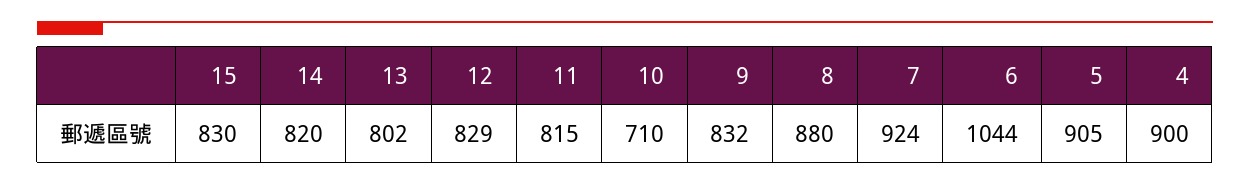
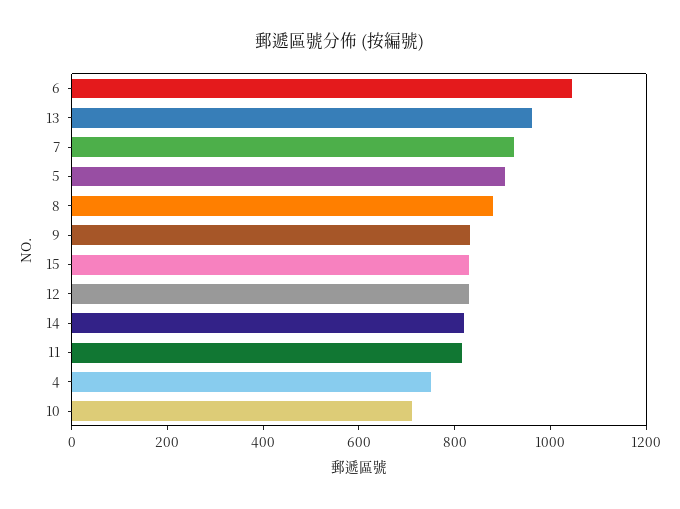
  {
    "15": 830,
    "14": 820,
-   "13": 802,
+   "13": 950,
    "12": 829,
    "11": 815,
    "10": 710,
    "9": 832,
    "8": 880,
    "7": 924,
    "6": 1044,
    "5": 905,
-   "4": 900
+   "4": 750
  }

